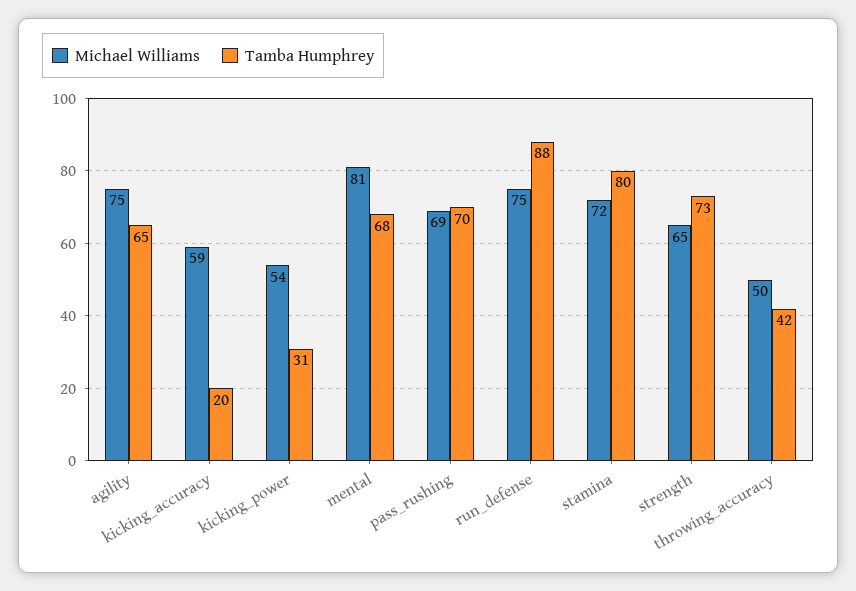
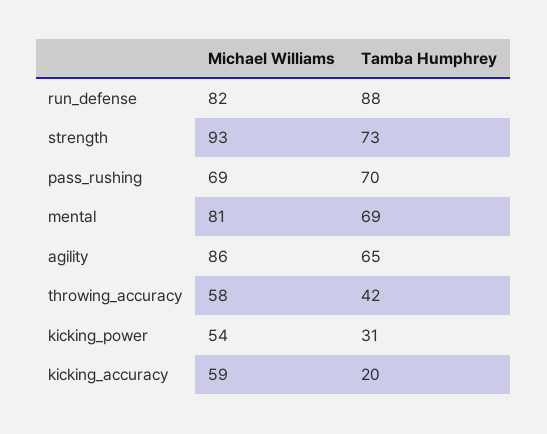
  {
    "Michael Williams": {
-     "agility": 75,
+     "agility": 86,
      "kicking_accuracy": 59,
      "kicking_power": 54,
      "mental": 81,
      "pass_rushing": 69,
-     "run_defense": 75,
+     "run_defense": 82,
-     "stamina": 72,
-     "strength": 65,
+     "strength": 93,
-     "throwing_accuracy": 50
+     "throwing_accuracy": 58
    },
    "Tamba Humphrey": {
      "agility": 65,
      "kicking_accuracy": 20,
      "kicking_power": 31,
-     "mental": 68,
+     "mental": 69,
      "pass_rushing": 70,
      "run_defense": 88,
-     "stamina": 80,
      "strength": 73,
      "throwing_accuracy": 42
    }
  }

